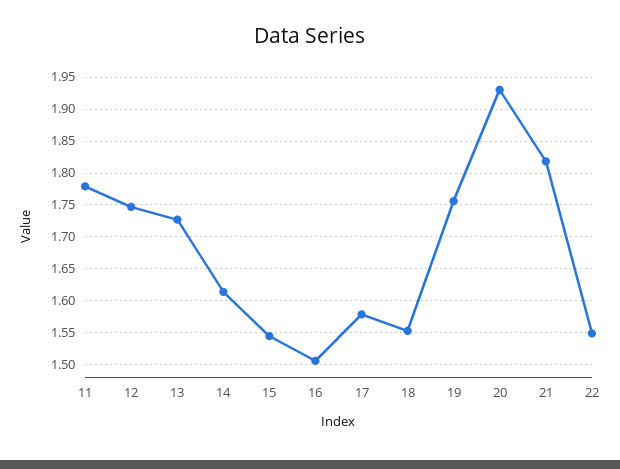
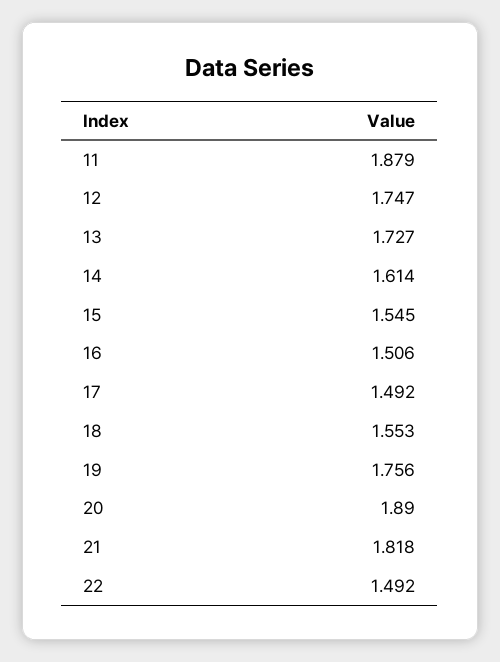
  {
-   "11": 1.78,
+   "11": 1.879,
    "12": 1.747,
    "13": 1.727,
    "14": 1.614,
    "15": 1.545,
    "16": 1.506,
-   "17": 1.58,
+   "17": 1.492,
    "18": 1.553,
    "19": 1.756,
-   "20": 1.93,
+   "20": 1.89,
    "21": 1.818,
-   "22": 1.55
+   "22": 1.492
  }

